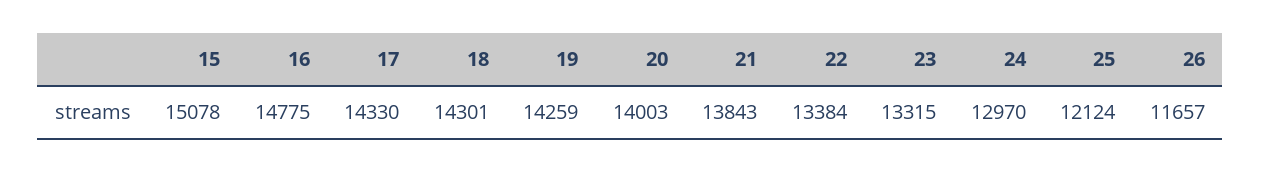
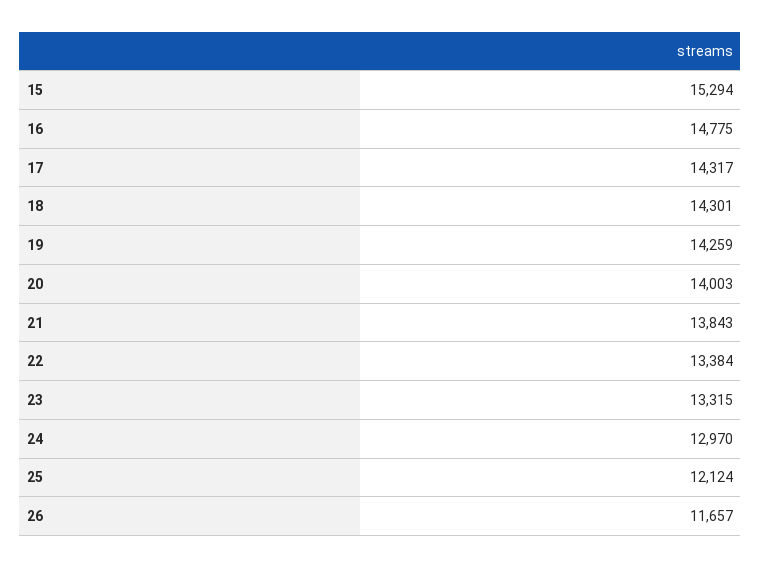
  {
-   "15": 15078,
+   "15": 15294,
    "16": 14775,
-   "17": 14330,
+   "17": 14317,
    "18": 14301,
    "19": 14259,
    "20": 14003,
    "21": 13843,
    "22": 13384,
    "23": 13315,
    "24": 12970,
    "25": 12124,
    "26": 11657
  }

